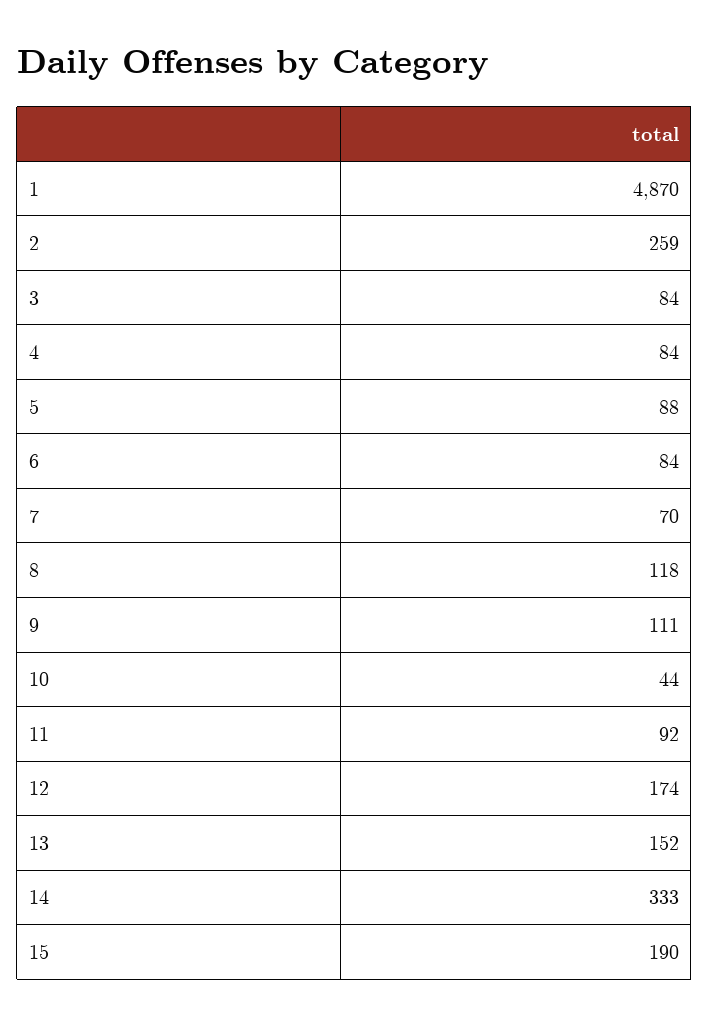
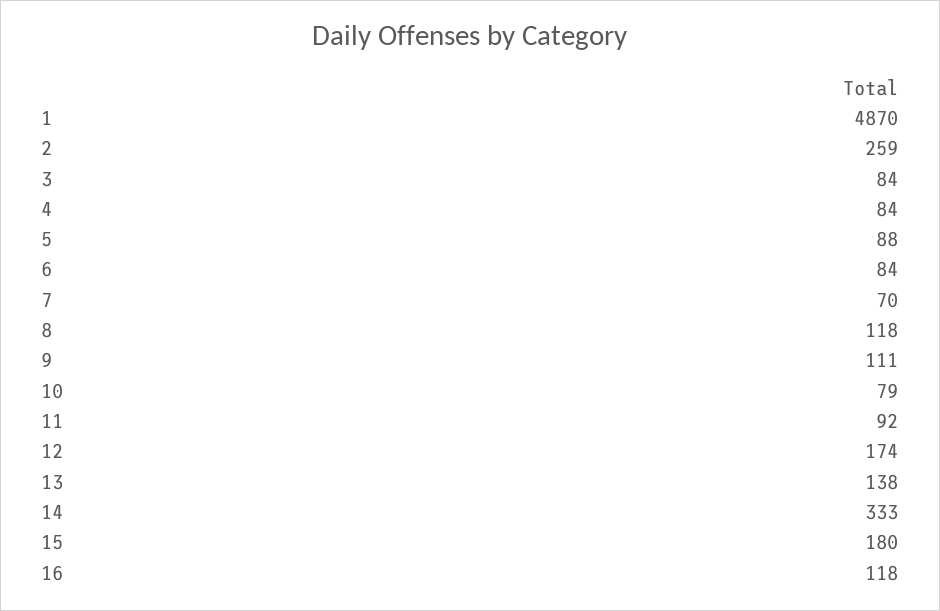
  {
    "1": 4870,
    "2": 259,
    "3": 84,
    "4": 84,
    "5": 88,
    "6": 84,
    "7": 70,
    "8": 118,
    "9": 111,
-   "10": 44,
+   "10": 79,
    "11": 92,
    "12": 174,
-   "13": 152,
+   "13": 138,
    "14": 333,
-   "15": 190
+   "15": 180,
+   "16": 118
  }

